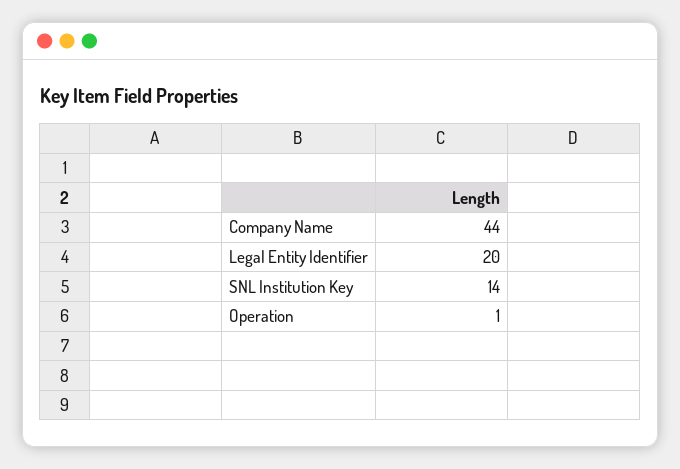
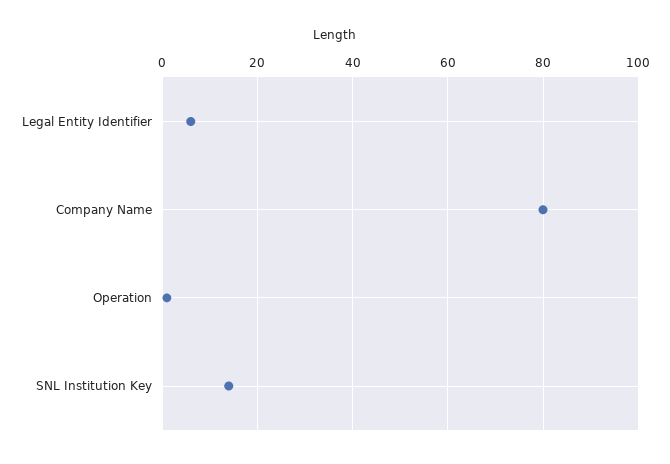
  {
-   "Company Name": 44,
+   "Company Name": 80,
-   "Legal Entity Identifier": 20,
+   "Legal Entity Identifier": 5,
    "SNL Institution Key": 14,
    "Operation": 1
  }

